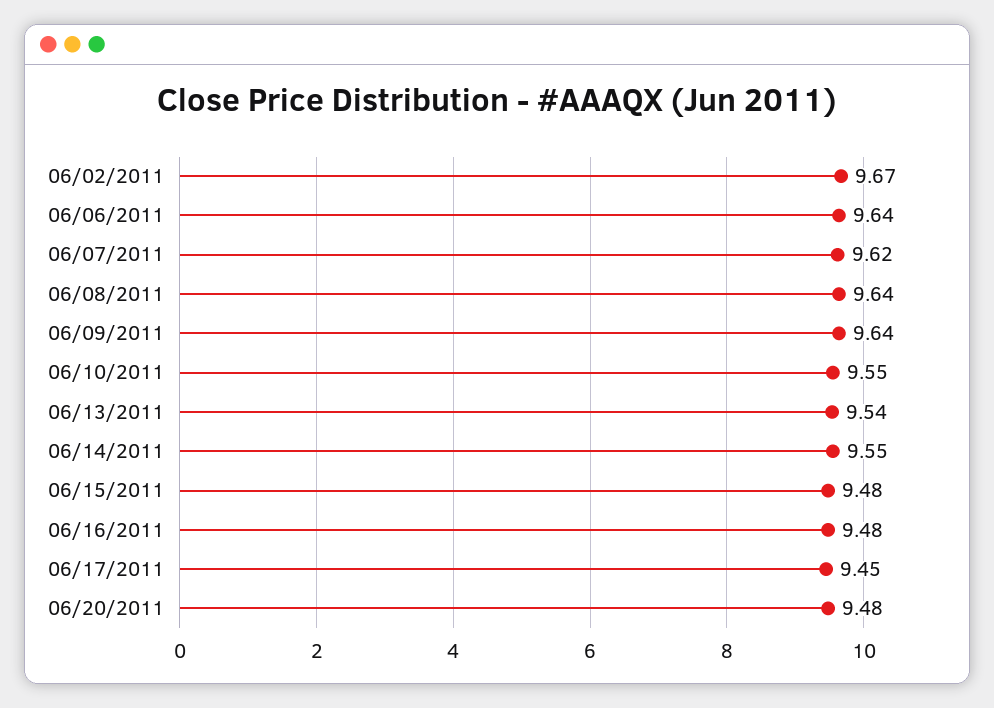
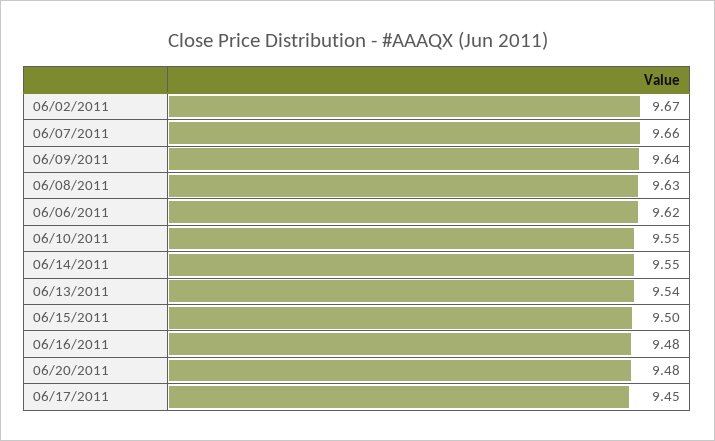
  {
    "06/02/2011": 9.67,
-   "06/06/2011": 9.64,
+   "06/06/2011": 9.62,
-   "06/07/2011": 9.62,
+   "06/07/2011": 9.66,
-   "06/08/2011": 9.64,
+   "06/08/2011": 9.63,
    "06/09/2011": 9.64,
    "06/10/2011": 9.55,
    "06/13/2011": 9.54,
    "06/14/2011": 9.55,
-   "06/15/2011": 9.48,
+   "06/15/2011": 9.5,
    "06/16/2011": 9.48,
    "06/17/2011": 9.45,
    "06/20/2011": 9.48
  }

